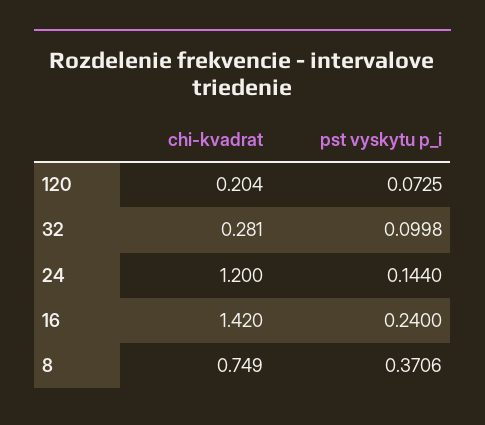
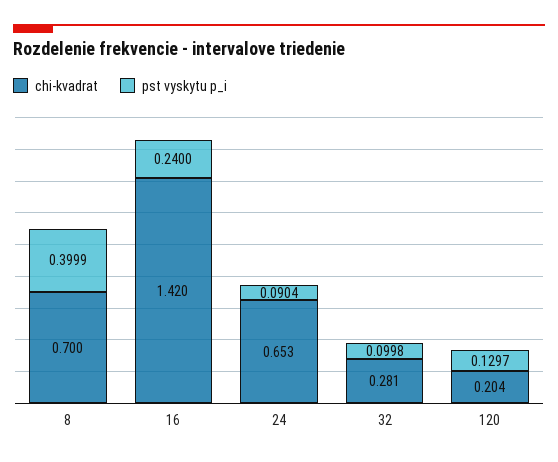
  {
    "chi-kvadrat": {
      "120": 0.204,
      "32": 0.281,
-     "24": 1.2,
+     "24": 0.653,
      "16": 1.42,
-     "8": 0.749
+     "8": 0.7
    },
    "pst vyskytu p_i": {
-     "120": 0.0725,
+     "120": 0.1297,
      "32": 0.0998,
-     "24": 0.144,
+     "24": 0.0904,
      "16": 0.24,
-     "8": 0.3706
+     "8": 0.3999
    }
  }

